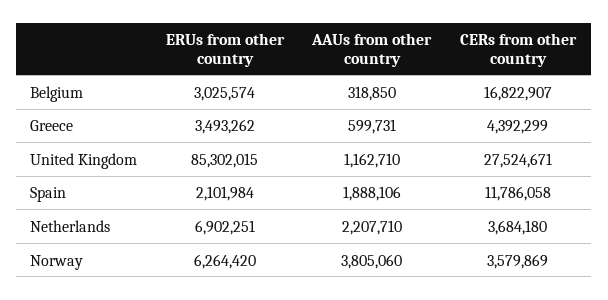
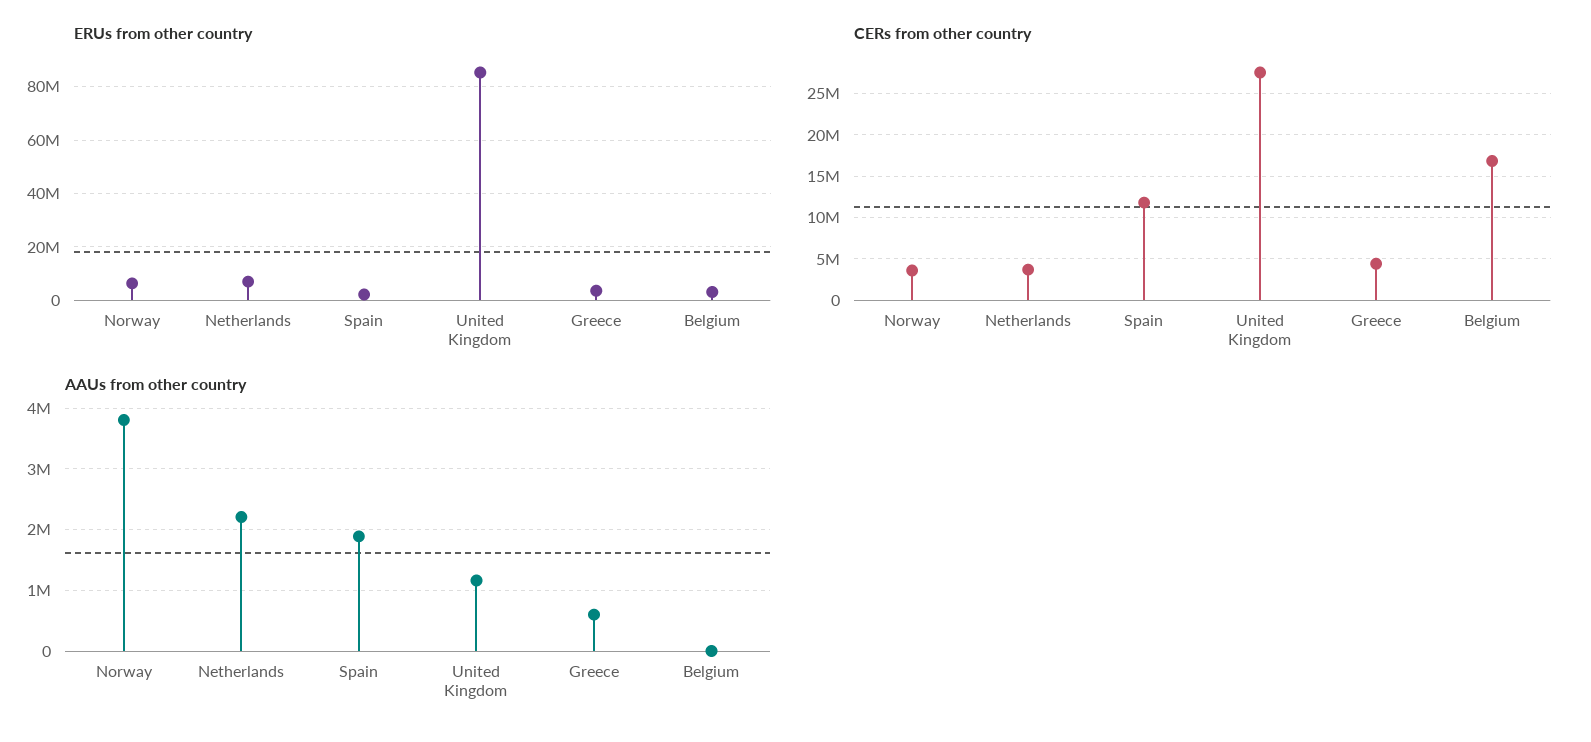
  {
    "ERUs from other country": {
      "Belgium": 3025574,
      "Greece": 3493262,
      "United Kingdom": 85302015,
      "Spain": 2101984,
      "Netherlands": 6902251,
      "Norway": 6264420
    },
    "AAUs from other country": {
-     "Belgium": 318850,
+     "Belgium": 0,
      "Greece": 599731,
      "United Kingdom": 1162710,
      "Spain": 1888106,
      "Netherlands": 2207710,
      "Norway": 3805060
    },
    "CERs from other country": {
      "Belgium": 16822907,
      "Greece": 4392299,
      "United Kingdom": 27524671,
      "Spain": 11786058,
      "Netherlands": 3684180,
      "Norway": 3579869
    }
  }

